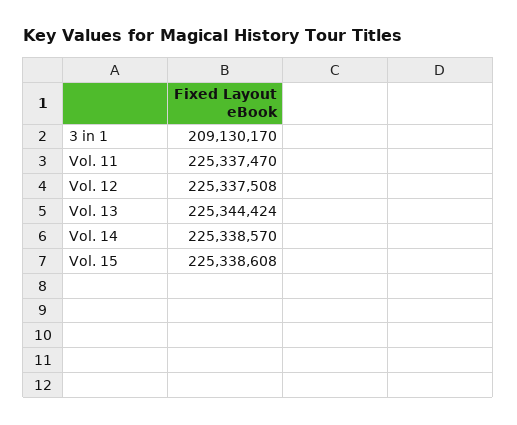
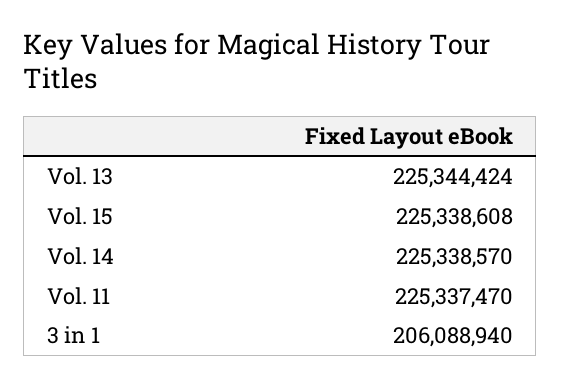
  {
-   "3 in 1": 209130170,
+   "3 in 1": 206088940,
    "Vol. 11": 225337470,
-   "Vol. 12": 225337508,
    "Vol. 13": 225344424,
    "Vol. 14": 225338570,
    "Vol. 15": 225338608
  }

